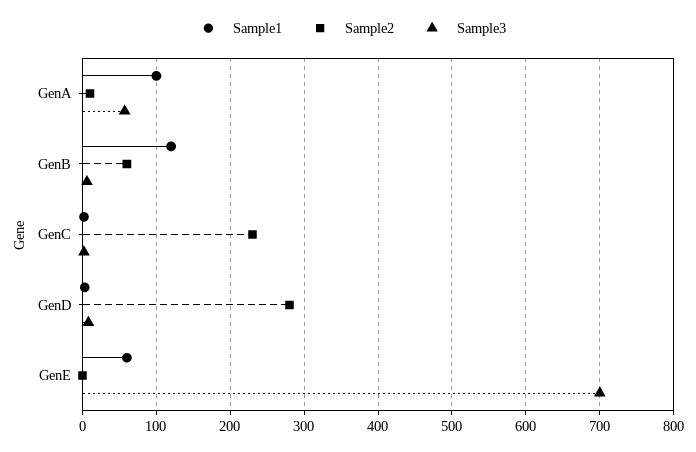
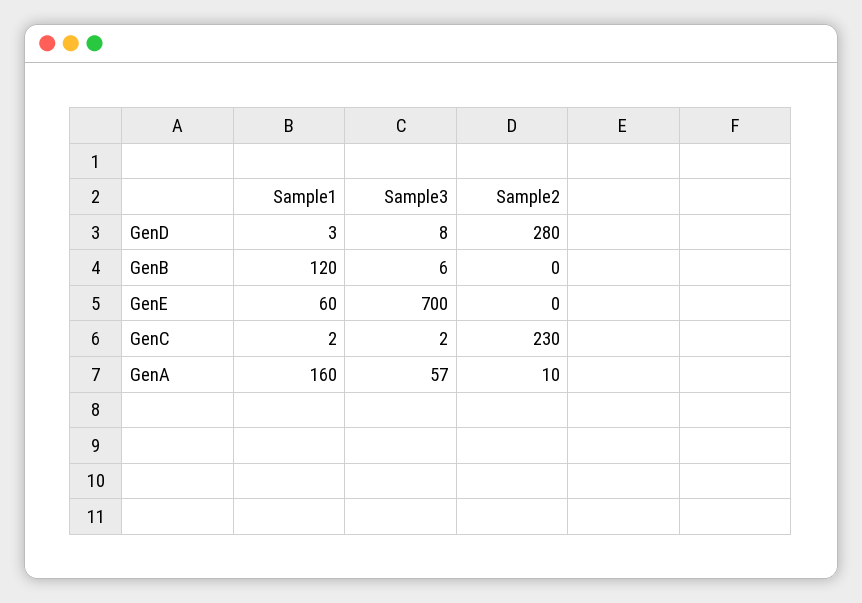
  {
    "Sample1": {
-     "GenA": 100,
+     "GenA": 160,
      "GenB": 120,
      "GenC": 2,
      "GenD": 3,
      "GenE": 60
    },
    "Sample2": {
      "GenA": 10,
-     "GenB": 60,
+     "GenB": 0,
      "GenC": 230,
      "GenD": 280,
      "GenE": 0
    },
    "Sample3": {
      "GenA": 57,
      "GenB": 6,
      "GenC": 2,
      "GenD": 8,
      "GenE": 700
    }
  }

